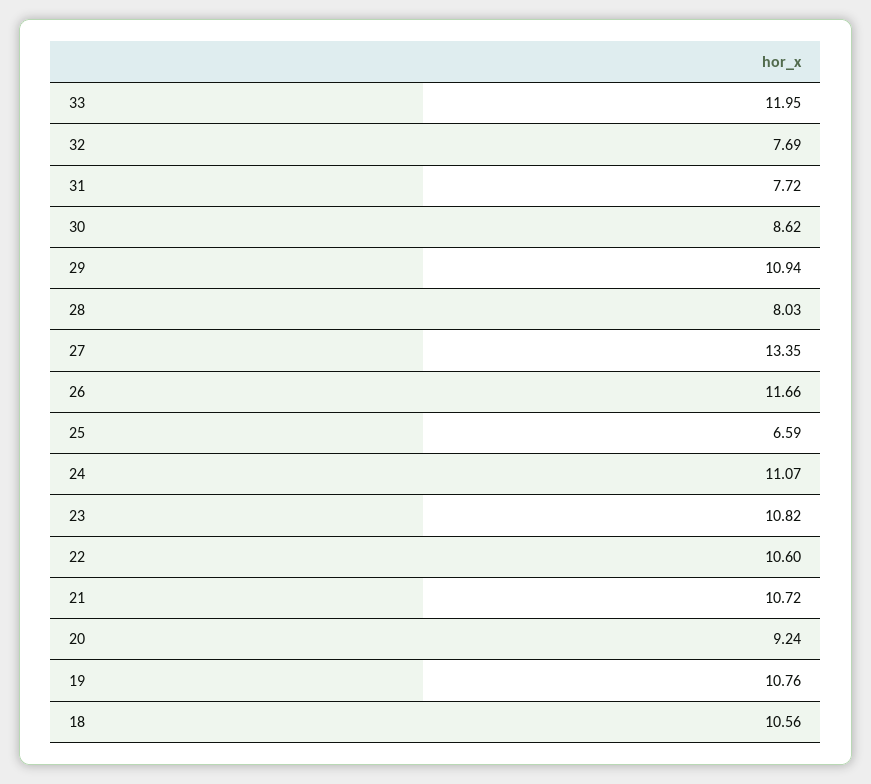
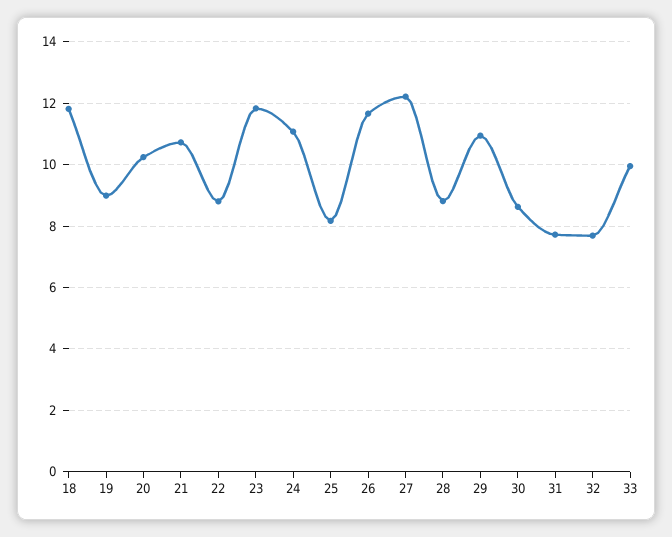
  {
-   "33": 11.95,
+   "33": 10,
    "32": 7.69,
    "31": 7.72,
    "30": 8.62,
    "29": 10.94,
-   "28": 8.03,
+   "28": 8.8,
-   "27": 13.35,
+   "27": 12.2,
    "26": 11.66,
-   "25": 6.59,
+   "25": 8.2,
    "24": 11.07,
-   "23": 10.82,
+   "23": 11.8,
-   "22": 10.6,
+   "22": 8.8,
    "21": 10.72,
-   "20": 9.24,
+   "20": 10.2,
-   "19": 10.76,
+   "19": 9,
-   "18": 10.56
+   "18": 11.8
  }

